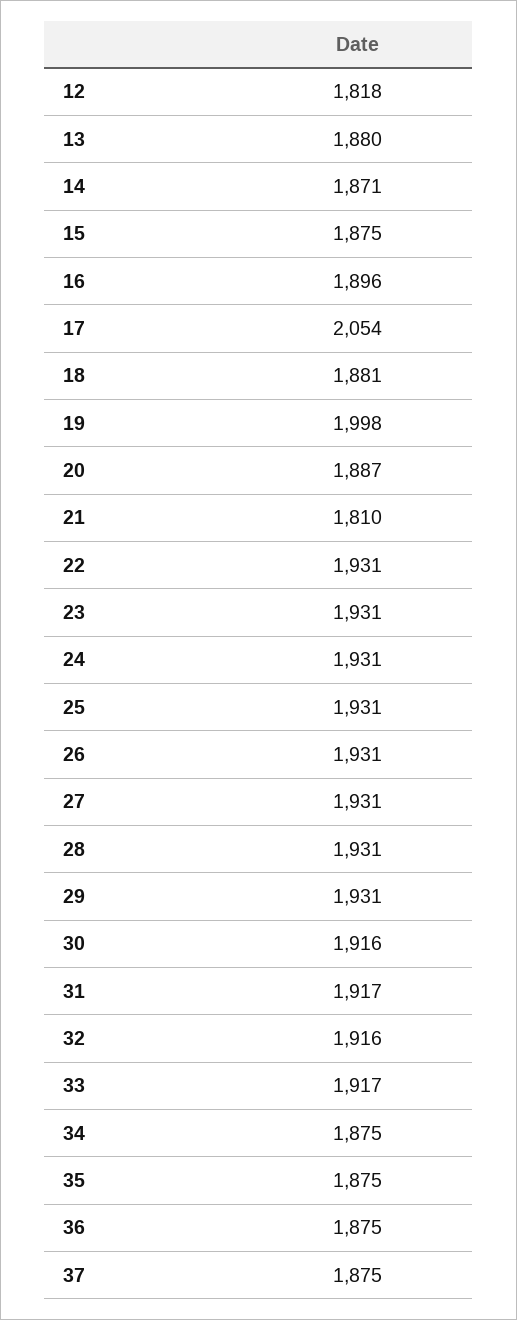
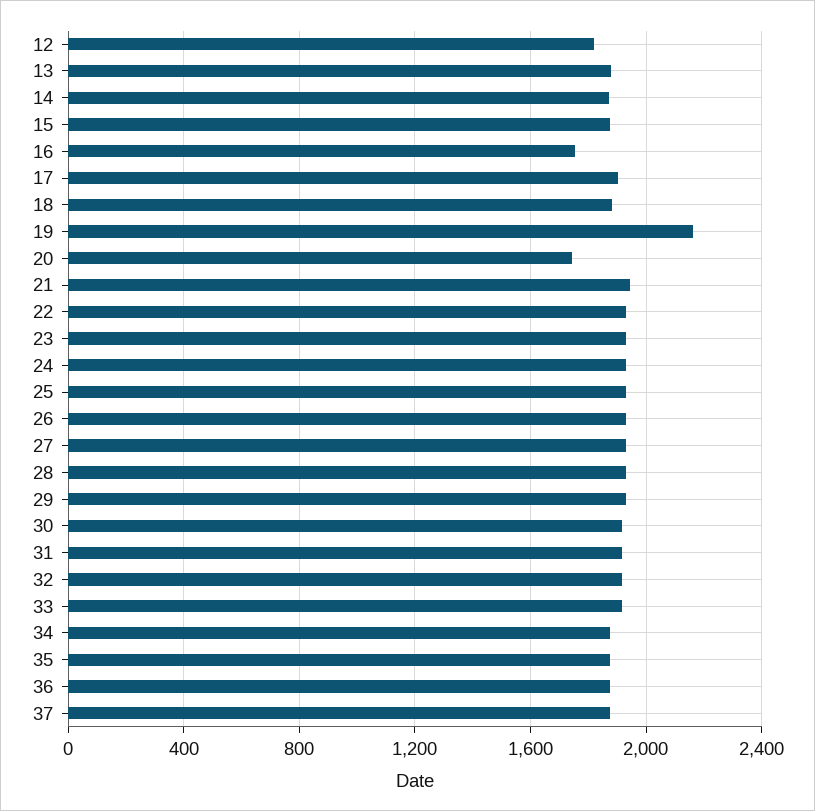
  {
    "12": 1818,
    "13": 1880,
    "14": 1871,
    "15": 1875,
-   "16": 1896,
+   "16": 1750,
-   "17": 2054,
+   "17": 1900,
    "18": 1881,
-   "19": 1998,
+   "19": 2150,
-   "20": 1887,
+   "20": 1750,
-   "21": 1810,
+   "21": 1950,
    "22": 1931,
    "23": 1931,
    "24": 1931,
    "25": 1931,
    "26": 1931,
    "27": 1931,
    "28": 1931,
    "29": 1931,
    "30": 1916,
    "31": 1917,
    "32": 1916,
    "33": 1917,
    "34": 1875,
    "35": 1875,
    "36": 1875,
    "37": 1875
  }

